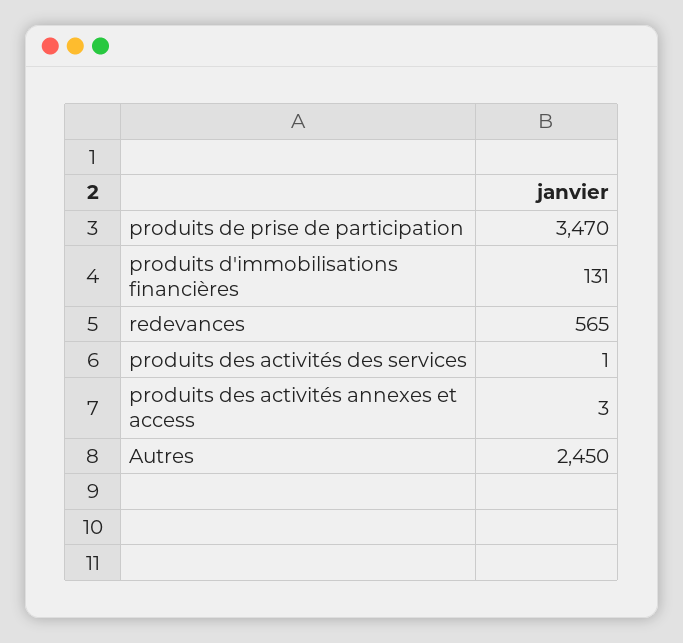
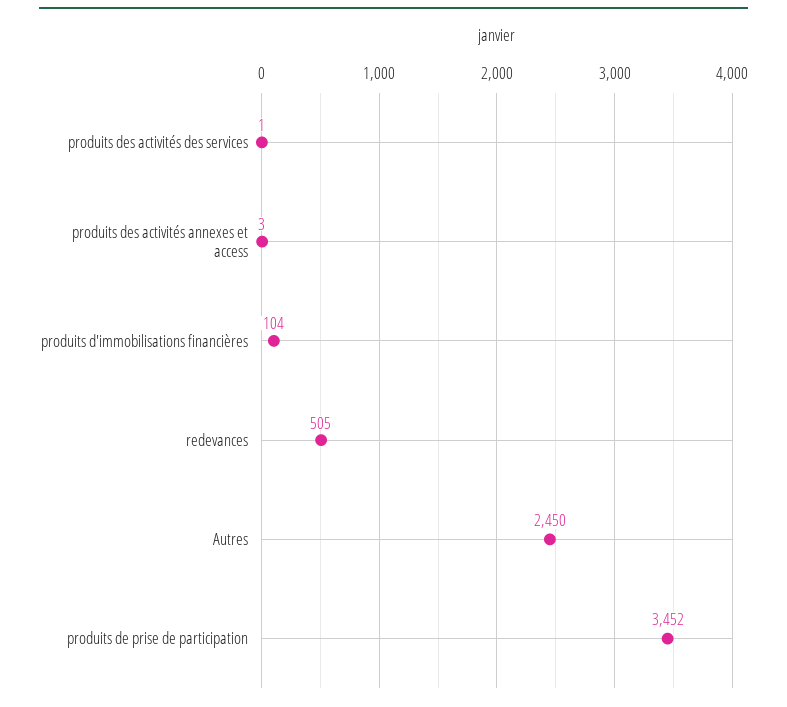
  {
-   "produits de prise de participation": 3470,
+   "produits de prise de participation": 3452,
-   "produits d'immobilisations financières": 131,
+   "produits d'immobilisations financières": 104,
-   "redevances": 565,
+   "redevances": 505,
    "produits des activités des services": 1,
    "produits des activités annexes et access": 3,
    "Autres": 2450
  }

